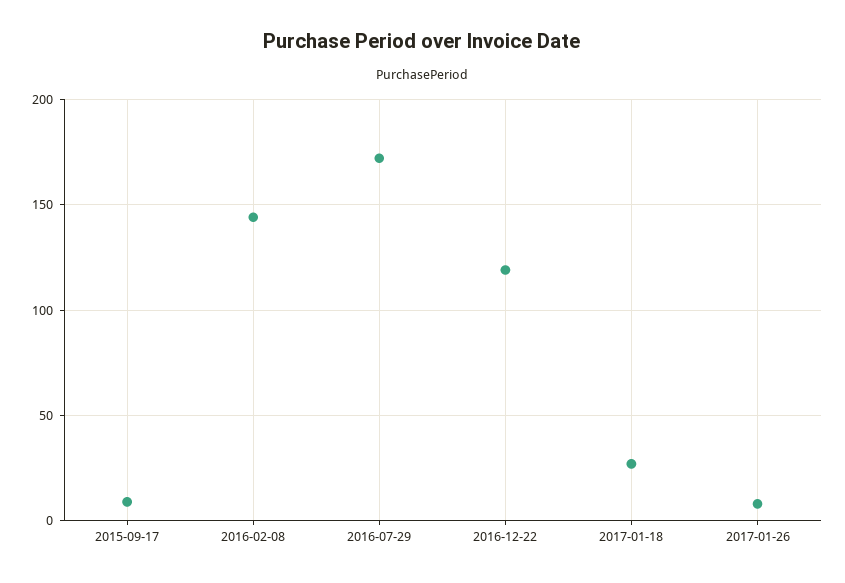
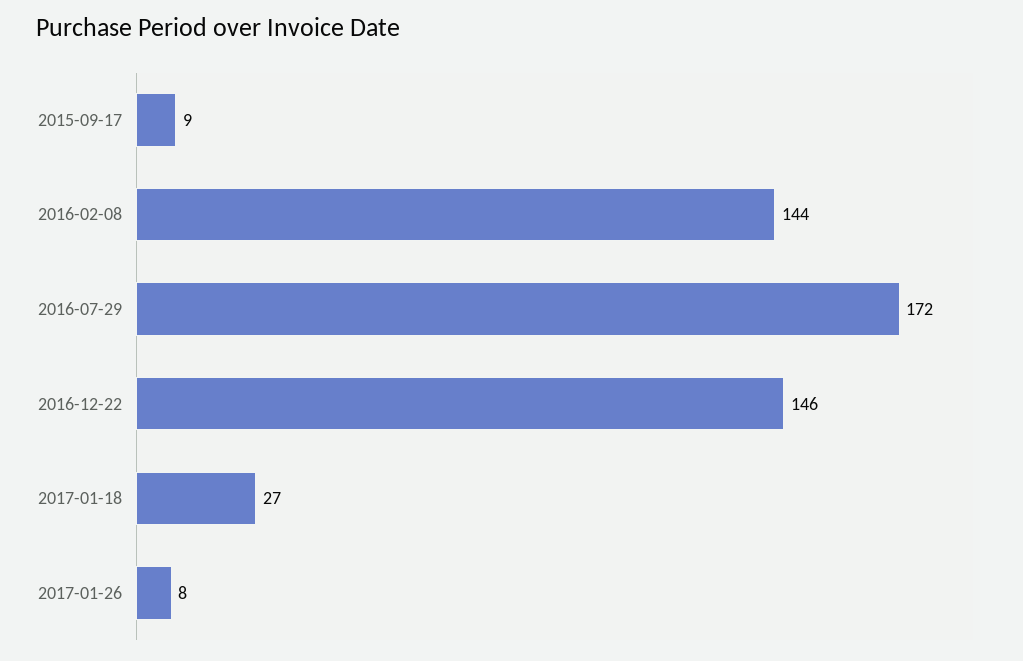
  {
    "2015-09-17": 9,
    "2016-02-08": 144,
    "2016-07-29": 172,
-   "2016-12-22": 120,
+   "2016-12-22": 146,
    "2017-01-18": 27,
    "2017-01-26": 8
  }

